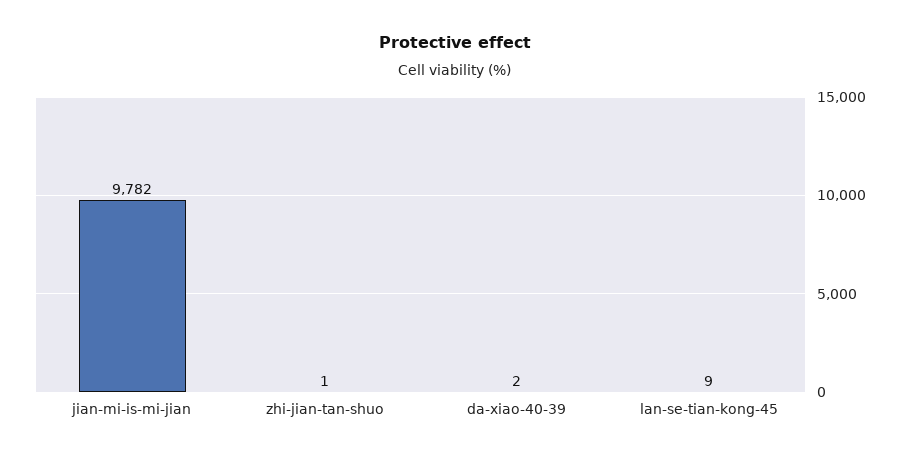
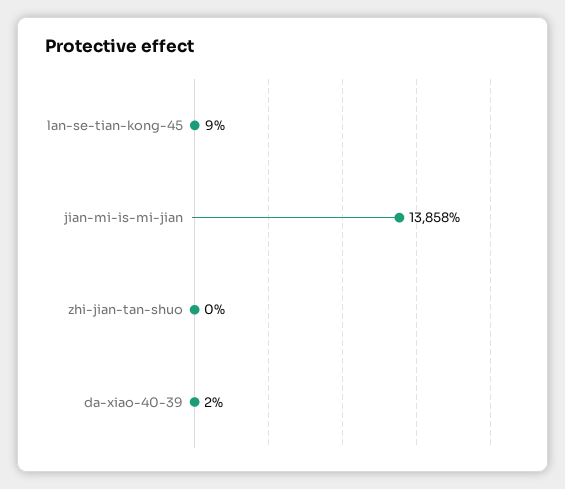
  {
-   "jian-mi-is-mi-jian": 9782,
+   "jian-mi-is-mi-jian": 13858,
-   "zhi-jian-tan-shuo": 1,
+   "zhi-jian-tan-shuo": 0,
    "da-xiao-40-39": 2,
    "lan-se-tian-kong-45": 9
  }

